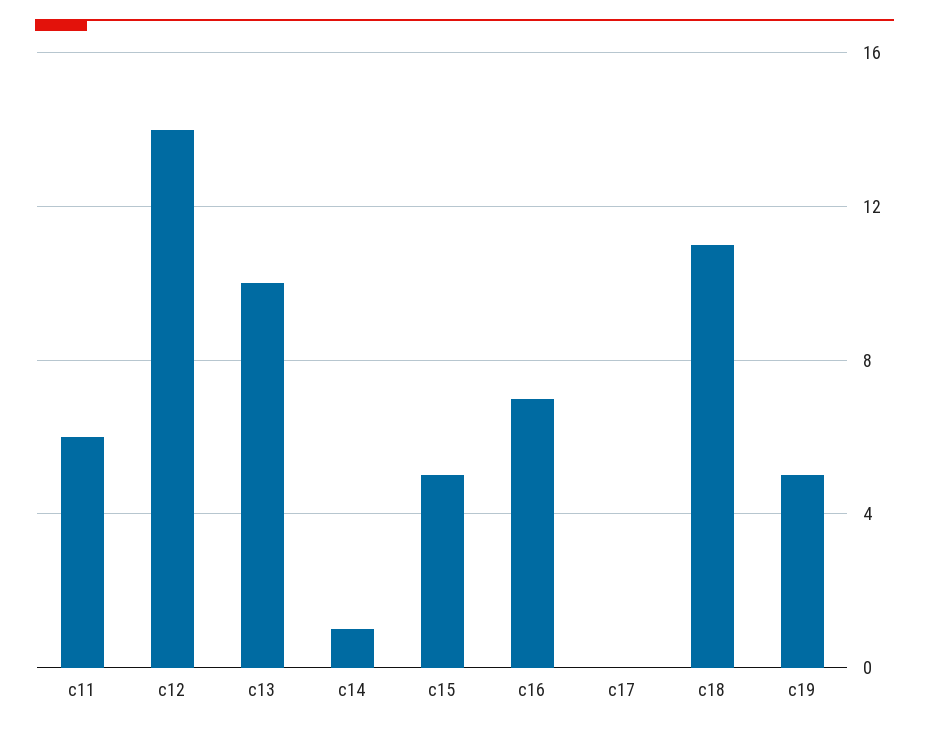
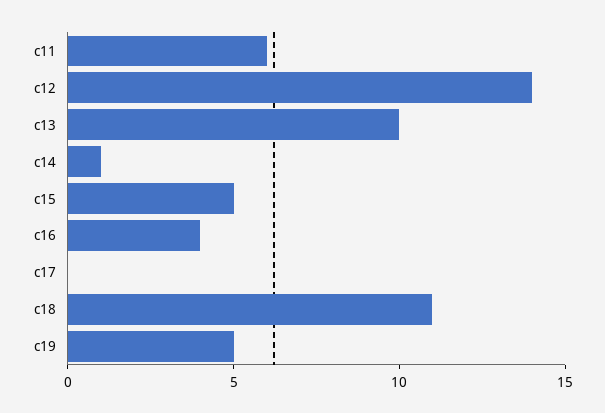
  {
    "c11": 6,
    "c12": 14,
    "c13": 10,
    "c14": 1,
    "c15": 5,
-   "c16": 7,
+   "c16": 4,
    "c17": 0,
    "c18": 11,
    "c19": 5
  }

